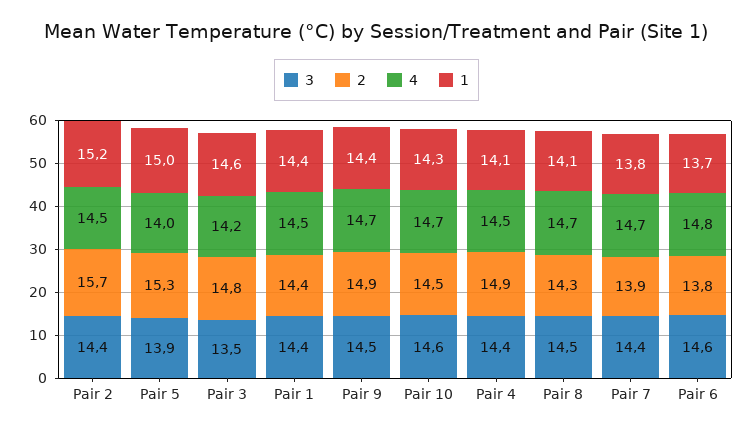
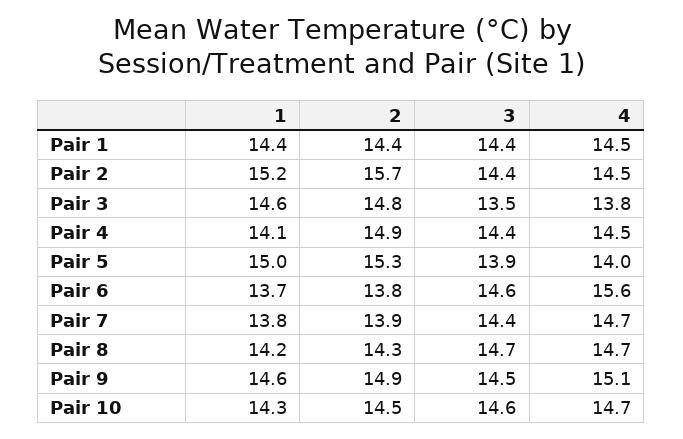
  {
    "3": {
      "Pair 2": 14.4,
      "Pair 5": 13.9,
      "Pair 3": 13.5,
      "Pair 1": 14.4,
      "Pair 9": 14.5,
      "Pair 10": 14.6,
      "Pair 4": 14.4,
-     "Pair 8": 14.5,
+     "Pair 8": 14.7,
      "Pair 7": 14.4,
      "Pair 6": 14.6
    },
    "2": {
      "Pair 2": 15.7,
      "Pair 5": 15.3,
      "Pair 3": 14.8,
      "Pair 1": 14.4,
      "Pair 9": 14.9,
      "Pair 10": 14.5,
      "Pair 4": 14.9,
      "Pair 8": 14.3,
      "Pair 7": 13.9,
      "Pair 6": 13.8
    },
    "4": {
      "Pair 2": 14.5,
      "Pair 5": 14,
-     "Pair 3": 14.2,
+     "Pair 3": 13.8,
      "Pair 1": 14.5,
-     "Pair 9": 14.7,
+     "Pair 9": 15.1,
      "Pair 10": 14.7,
      "Pair 4": 14.5,
      "Pair 8": 14.7,
      "Pair 7": 14.7,
-     "Pair 6": 14.8
+     "Pair 6": 15.6
    },
    "1": {
      "Pair 2": 15.2,
      "Pair 5": 15,
      "Pair 3": 14.6,
      "Pair 1": 14.4,
-     "Pair 9": 14.4,
+     "Pair 9": 14.6,
      "Pair 10": 14.3,
      "Pair 4": 14.1,
-     "Pair 8": 14.1,
+     "Pair 8": 14.2,
      "Pair 7": 13.8,
      "Pair 6": 13.7
    }
  }

